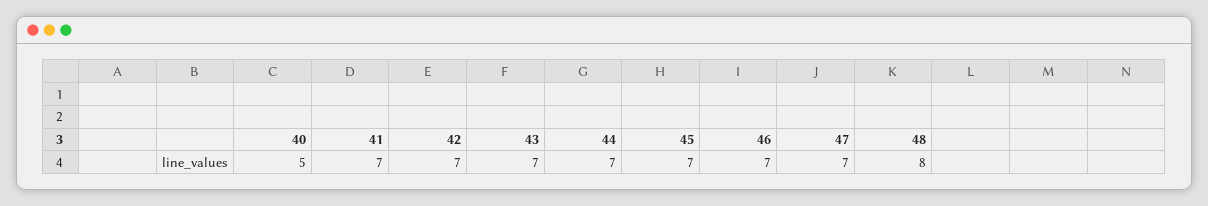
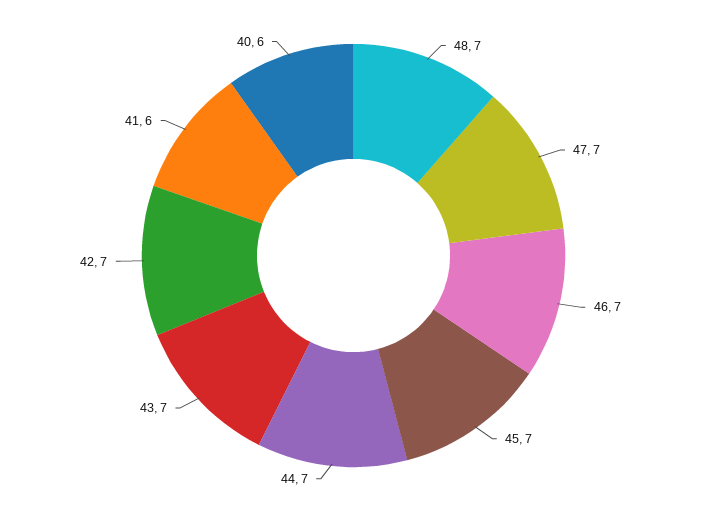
  {
-   "40": 5,
+   "40": 6,
-   "41": 7,
+   "41": 6,
    "42": 7,
    "43": 7,
    "44": 7,
    "45": 7,
    "46": 7,
    "47": 7,
-   "48": 8
+   "48": 7
  }

